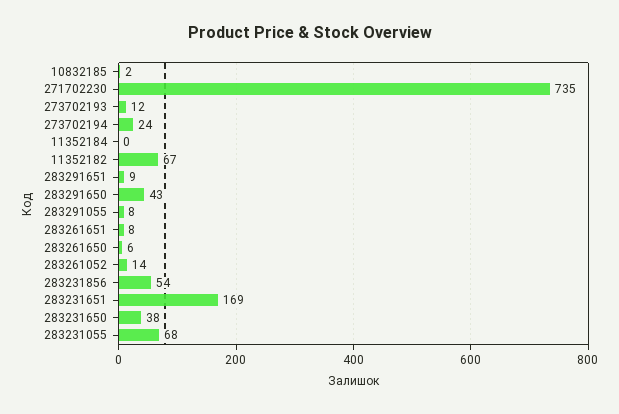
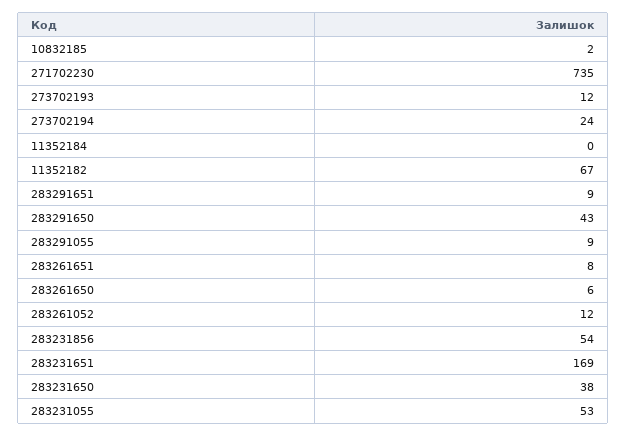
  {
    "10832185": 2,
    "271702230": 735,
    "273702193": 12,
    "273702194": 24,
    "11352184": 0,
    "11352182": 67,
    "283291651": 9,
    "283291650": 43,
-   "283291055": 8,
+   "283291055": 9,
    "283261651": 8,
    "283261650": 6,
-   "283261052": 14,
+   "283261052": 12,
    "283231856": 54,
    "283231651": 169,
    "283231650": 38,
-   "283231055": 68
+   "283231055": 53
  }

